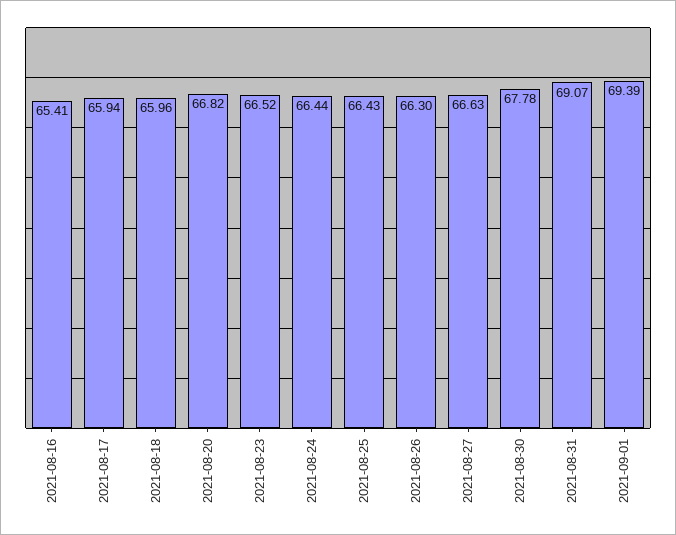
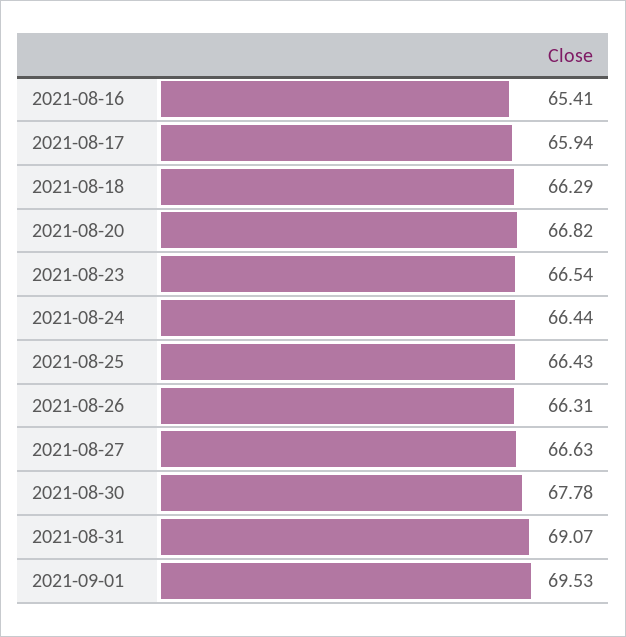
  {
    "2021-08-16": 65.41,
    "2021-08-17": 65.94,
-   "2021-08-18": 65.96,
+   "2021-08-18": 66.29,
    "2021-08-20": 66.82,
-   "2021-08-23": 66.52,
+   "2021-08-23": 66.54,
    "2021-08-24": 66.44,
    "2021-08-25": 66.43,
-   "2021-08-26": 66.3,
+   "2021-08-26": 66.31,
    "2021-08-27": 66.63,
    "2021-08-30": 67.78,
    "2021-08-31": 69.07,
-   "2021-09-01": 69.39
+   "2021-09-01": 69.53
  }

